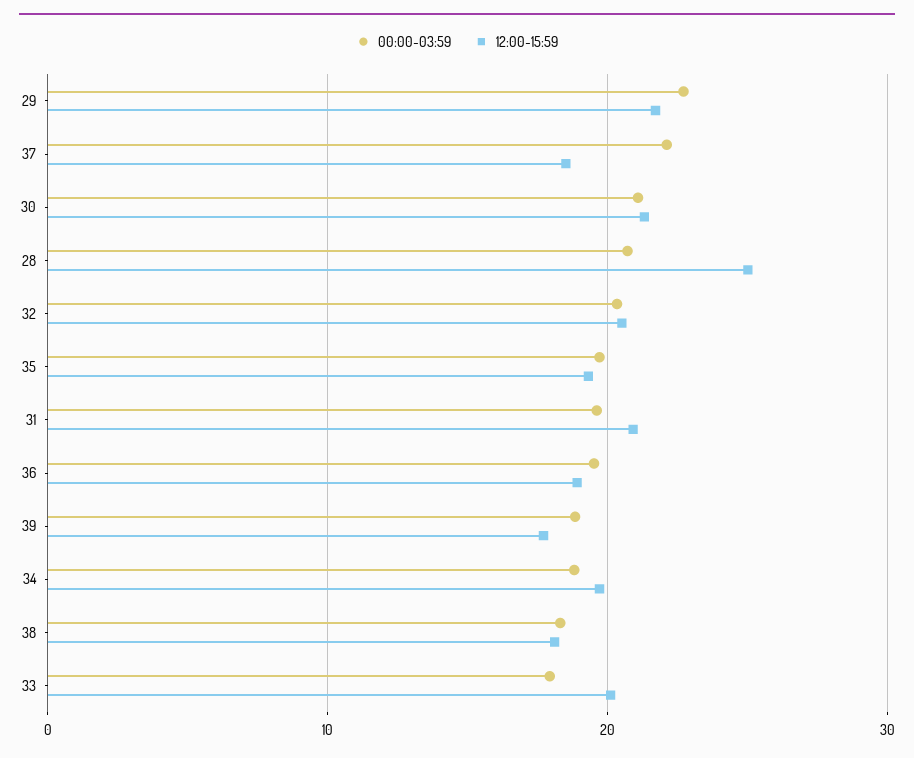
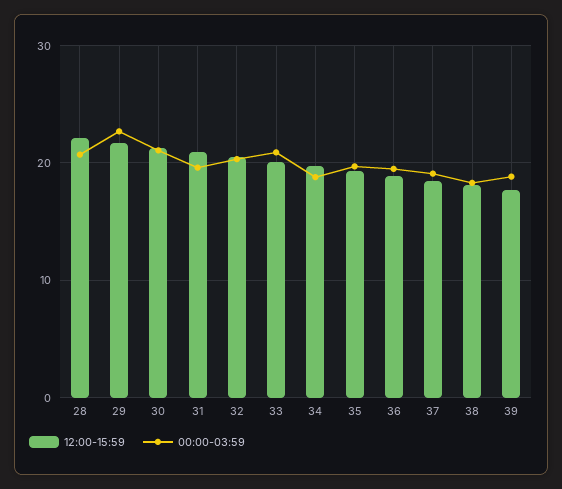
  {
    "00:00-03:59": {
      "29": 23,
-     "37": 22,
+     "37": 19,
      "30": 21,
      "28": 21,
      "32": 20,
      "35": 20,
      "31": 20,
      "36": 20,
      "39": 19,
      "34": 19,
      "38": 18,
-     "33": 18
+     "33": 21
    },
    "12:00-15:59": {
      "29": 22,
      "37": 19,
      "30": 21,
-     "28": 25,
+     "28": 22,
      "32": 21,
      "35": 19,
      "31": 21,
      "36": 19,
      "39": 18,
      "34": 20,
      "38": 18,
      "33": 20
    }
  }

